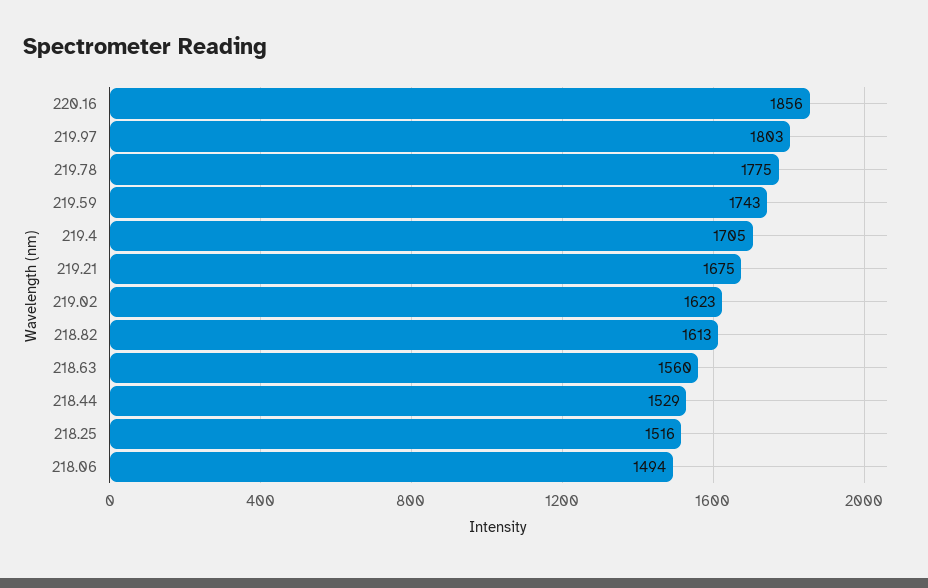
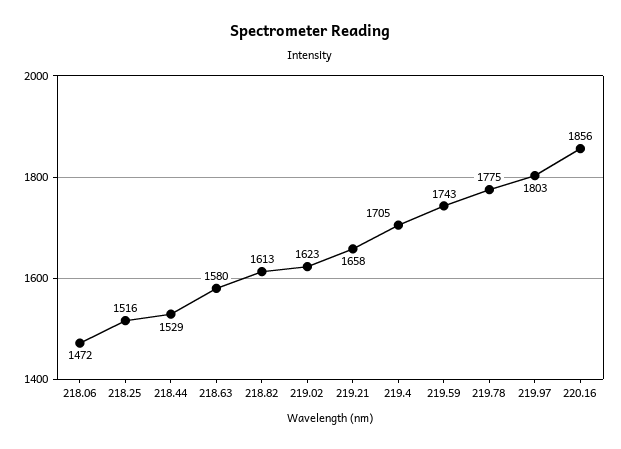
  {
    "220.16": 1856,
    "219.97": 1803,
    "219.78": 1775,
    "219.59": 1743,
    "219.4": 1705,
-   "219.21": 1675,
+   "219.21": 1658,
    "219.02": 1623,
    "218.82": 1613,
-   "218.63": 1560,
+   "218.63": 1580,
    "218.44": 1529,
    "218.25": 1516,
-   "218.06": 1494
+   "218.06": 1472
  }

